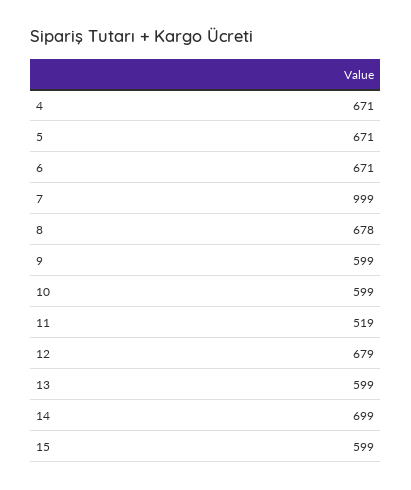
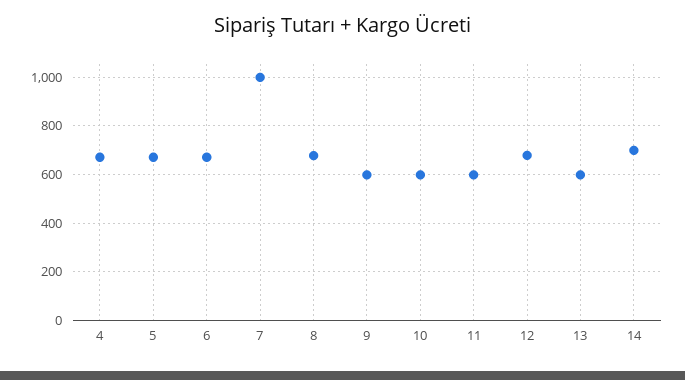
  {
    "4": 671,
    "5": 671,
    "6": 671,
    "7": 999,
    "8": 678,
    "9": 599,
    "10": 599,
-   "11": 519,
+   "11": 600,
    "12": 679,
    "13": 599,
-   "14": 699,
+   "14": 699
-   "15": 599
  }

